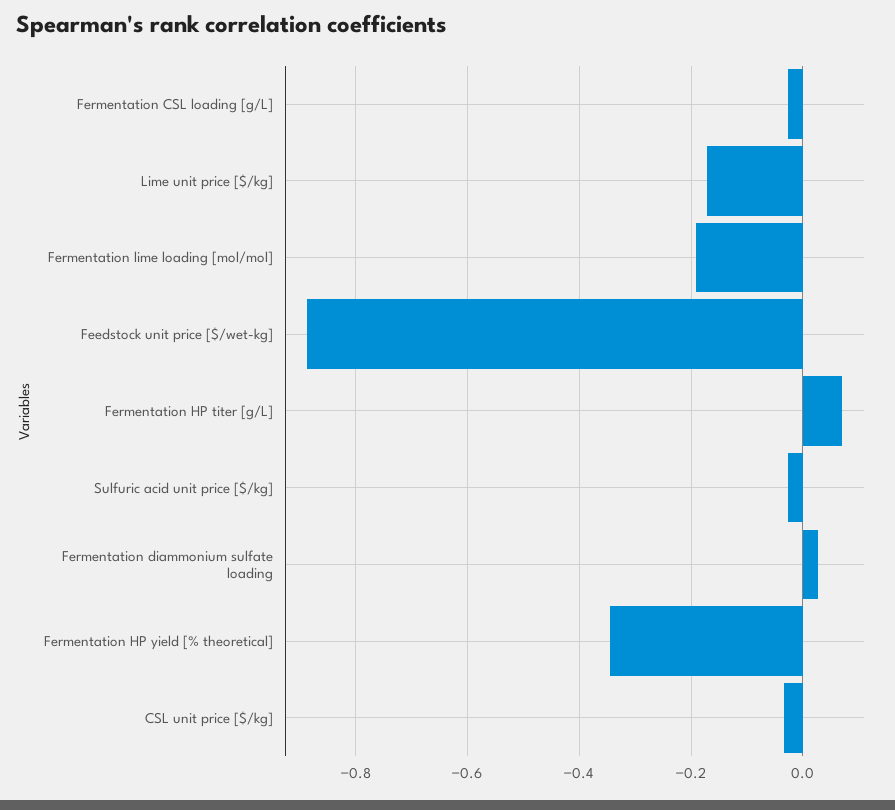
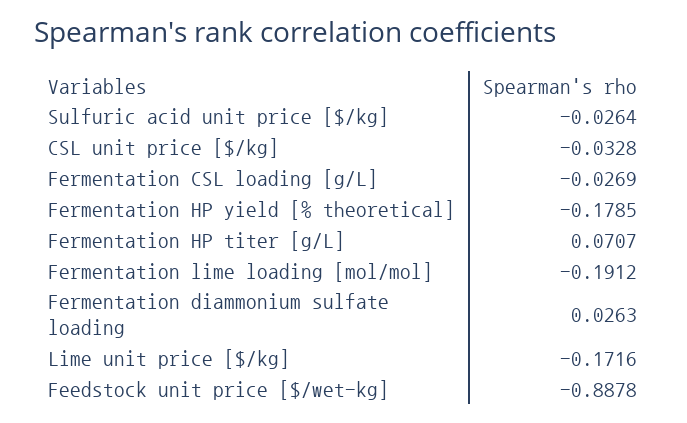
  {
    "Fermentation CSL loading [g/L]": -0.0269,
    "Lime unit price [$/kg]": -0.1716,
    "Fermentation lime loading [mol/mol]": -0.1912,
    "Feedstock unit price [$/wet-kg]": -0.8878,
    "Fermentation HP titer [g/L]": 0.0707,
    "Sulfuric acid unit price [$/kg]": -0.0264,
    "Fermentation diammonium sulfate loading": 0.0263,
-   "Fermentation HP yield [% theoretical]": -0.34,
+   "Fermentation HP yield [% theoretical]": -0.1785,
    "CSL unit price [$/kg]": -0.0328
  }

